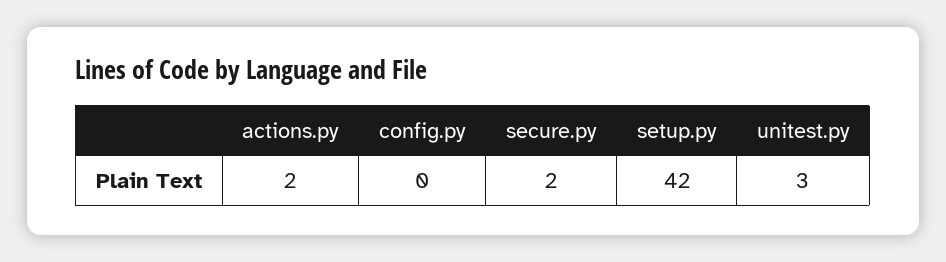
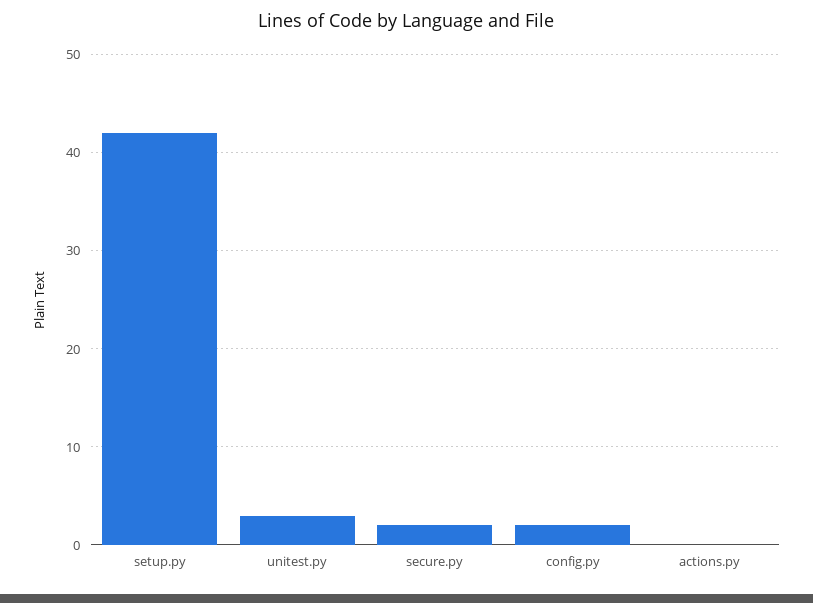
  {
-   "actions.py": 2,
+   "actions.py": 0,
-   "config.py": 0,
+   "config.py": 2,
    "secure.py": 2,
    "setup.py": 42,
    "unitest.py": 3
  }

